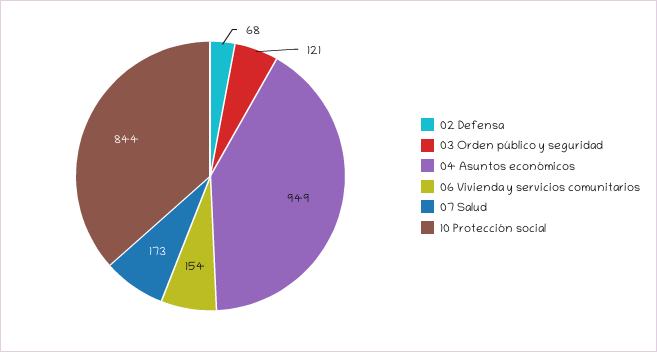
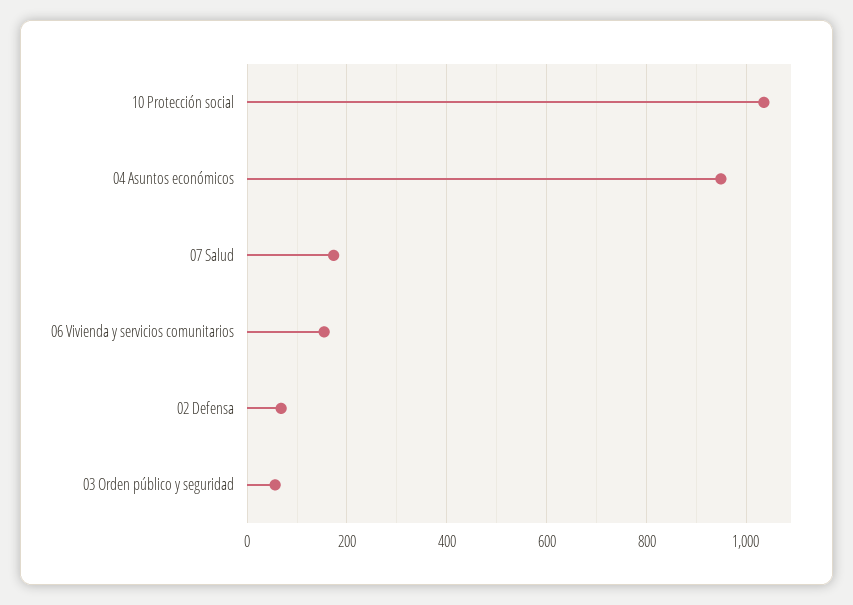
  {
    "02 Defensa": 68,
-   "03 Orden público y seguridad": 121,
+   "03 Orden público y seguridad": 60,
    "04 Asuntos económicos": 949,
    "06 Vivienda y servicios comunitarios": 154,
    "07 Salud": 173,
-   "10 Protección social": 844
+   "10 Protección social": 1040
  }

